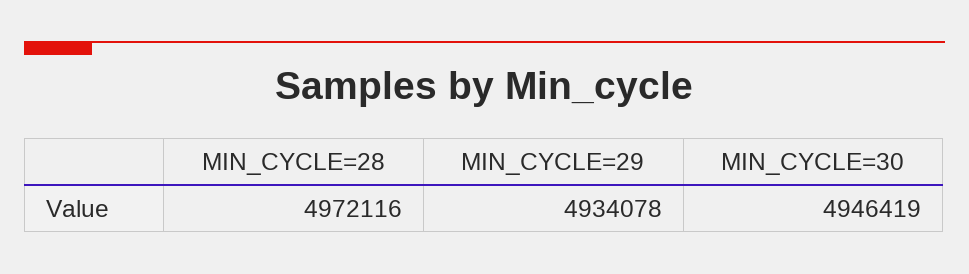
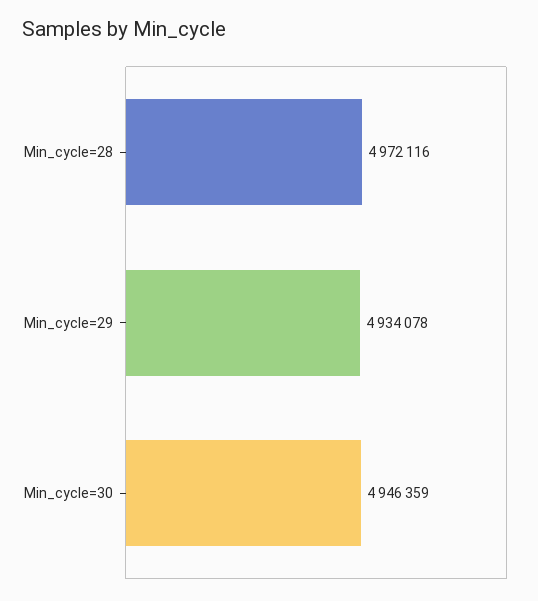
  {
    "MIN_CYCLE=28": 4972116,
    "MIN_CYCLE=29": 4934078,
-   "MIN_CYCLE=30": 4946419
+   "MIN_CYCLE=30": 4946359
  }

